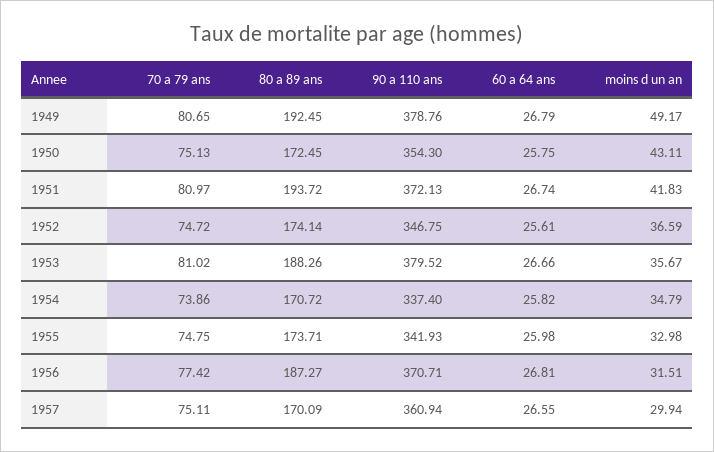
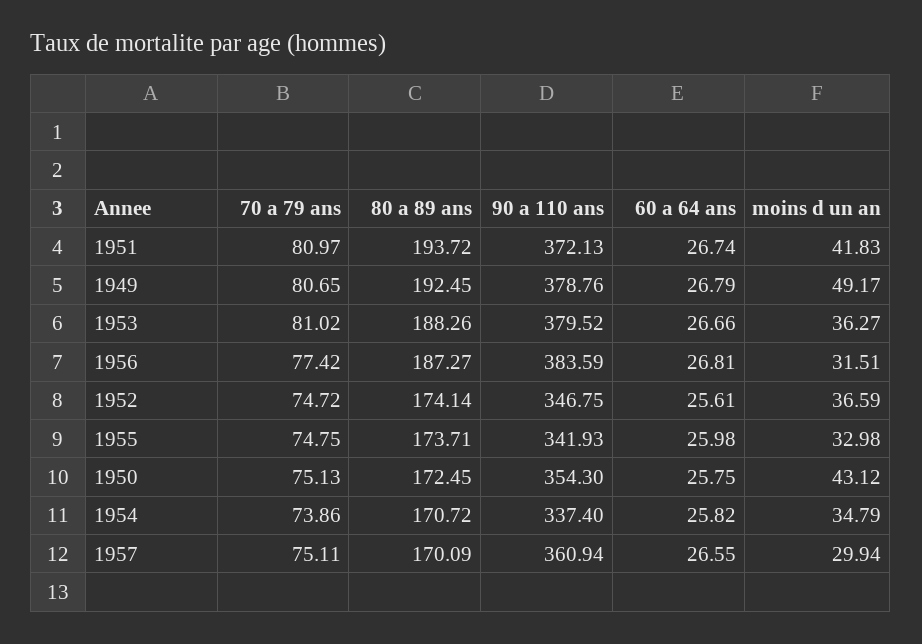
  {
    "70 a 79 ans": {
      "1949": 80.65,
      "1950": 75.13,
      "1951": 80.97,
      "1952": 74.72,
      "1953": 81.02,
      "1954": 73.86,
      "1955": 74.75,
      "1956": 77.42,
      "1957": 75.11
    },
    "80 a 89 ans": {
      "1949": 192.45,
      "1950": 172.45,
      "1951": 193.72,
      "1952": 174.14,
      "1953": 188.26,
      "1954": 170.72,
      "1955": 173.71,
      "1956": 187.27,
      "1957": 170.09
    },
    "90 a 110 ans": {
      "1949": 378.76,
      "1950": 354.3,
      "1951": 372.13,
      "1952": 346.75,
      "1953": 379.52,
      "1954": 337.4,
      "1955": 341.93,
-     "1956": 370.71,
+     "1956": 383.59,
      "1957": 360.94
    },
    "60 a 64 ans": {
      "1949": 26.79,
      "1950": 25.75,
      "1951": 26.74,
      "1952": 25.61,
      "1953": 26.66,
      "1954": 25.82,
      "1955": 25.98,
      "1956": 26.81,
      "1957": 26.55
    },
    "moins d un an": {
      "1949": 49.17,
-     "1950": 43.11,
+     "1950": 43.12,
      "1951": 41.83,
      "1952": 36.59,
-     "1953": 35.67,
+     "1953": 36.27,
      "1954": 34.79,
      "1955": 32.98,
      "1956": 31.51,
      "1957": 29.94
    }
  }

